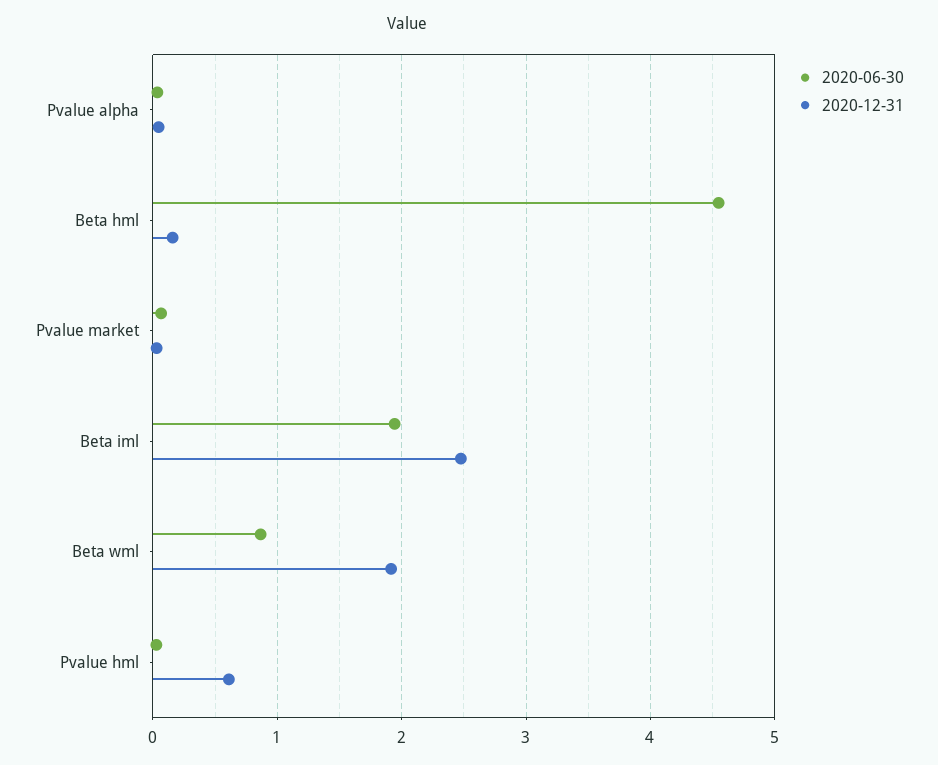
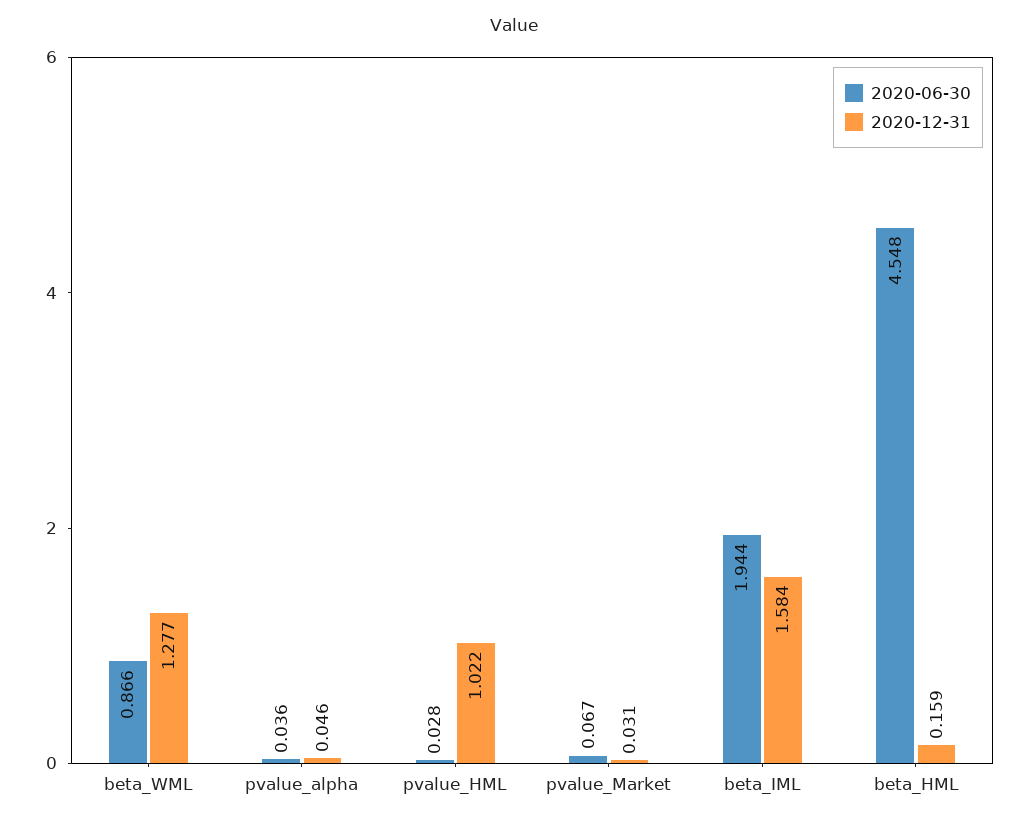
  {
    "2020-06-30": {
      "Pvalue alpha": 0.036,
      "Beta hml": 4.548,
      "Pvalue market": 0.067,
      "Beta iml": 1.944,
      "Beta wml": 0.866,
      "Pvalue hml": 0.028
    },
    "2020-12-31": {
      "Pvalue alpha": 0.046,
      "Beta hml": 0.159,
      "Pvalue market": 0.031,
-     "Beta iml": 2.5,
+     "Beta iml": 1.584,
-     "Beta wml": 1.9,
+     "Beta wml": 1.277,
-     "Pvalue hml": 0.6
+     "Pvalue hml": 1.022
    }
  }

